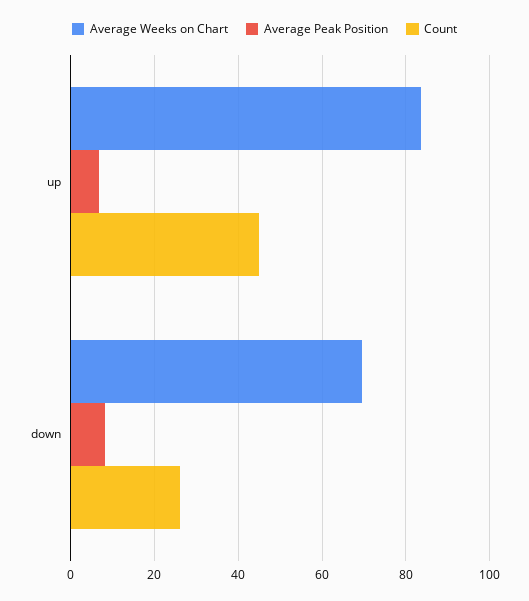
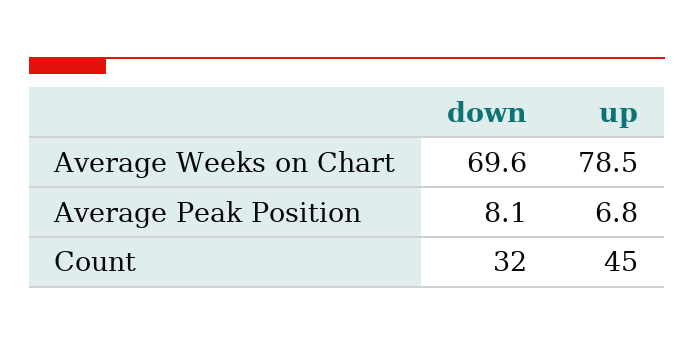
  {
    "Average Weeks on Chart": {
-     "up": 84,
+     "up": 78.5,
      "down": 69.6
    },
    "Average Peak Position": {
      "up": 6.8,
      "down": 8.1
    },
    "Count": {
      "up": 45,
-     "down": 26
+     "down": 32
    }
  }

